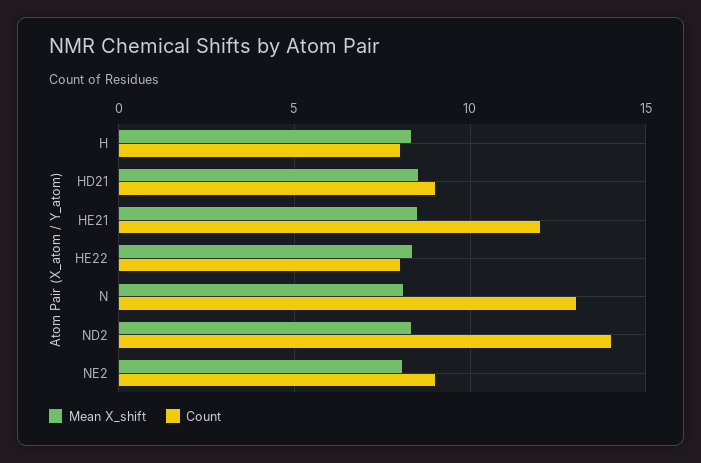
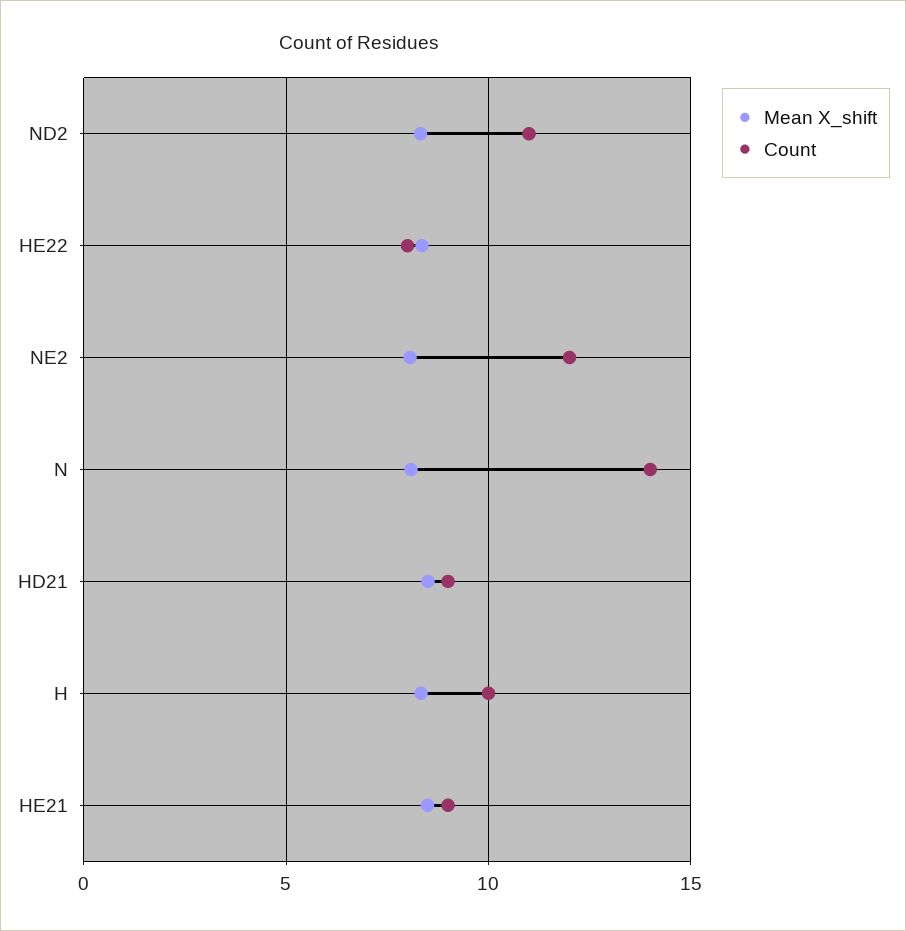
  {
    "Mean X_shift": {
      "H": 8.5,
      "HD21": 8.5,
      "HE21": 8.5,
      "HE22": 8.5,
      "N": 8,
      "ND2": 8.5,
      "NE2": 8
    },
    "Count": {
-     "H": 8,
+     "H": 10,
      "HD21": 9,
-     "HE21": 12,
+     "HE21": 9,
      "HE22": 8,
-     "N": 13,
+     "N": 14,
-     "ND2": 14,
+     "ND2": 11,
-     "NE2": 9
+     "NE2": 12
    }
  }

